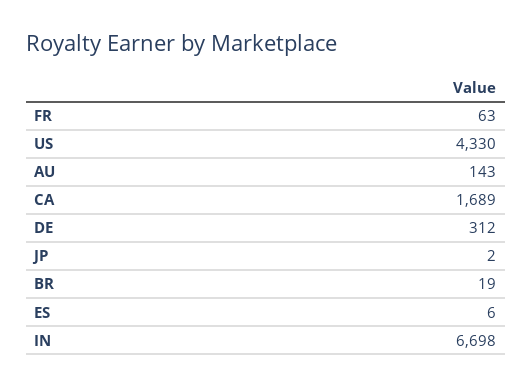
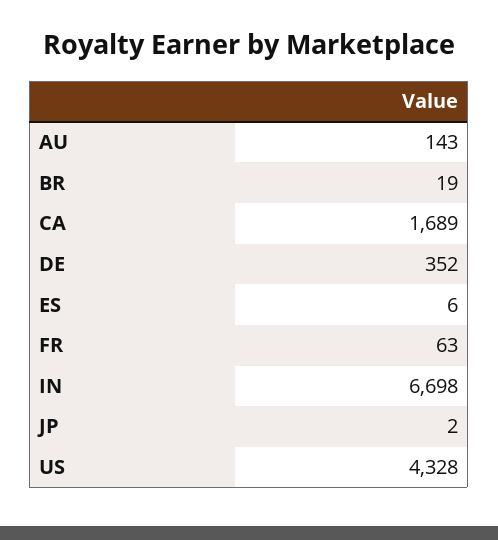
  {
    "FR": 63,
-   "US": 4330,
+   "US": 4328,
    "AU": 143,
    "CA": 1689,
-   "DE": 312,
+   "DE": 352,
    "JP": 2,
    "BR": 19,
    "ES": 6,
    "IN": 6698
  }

